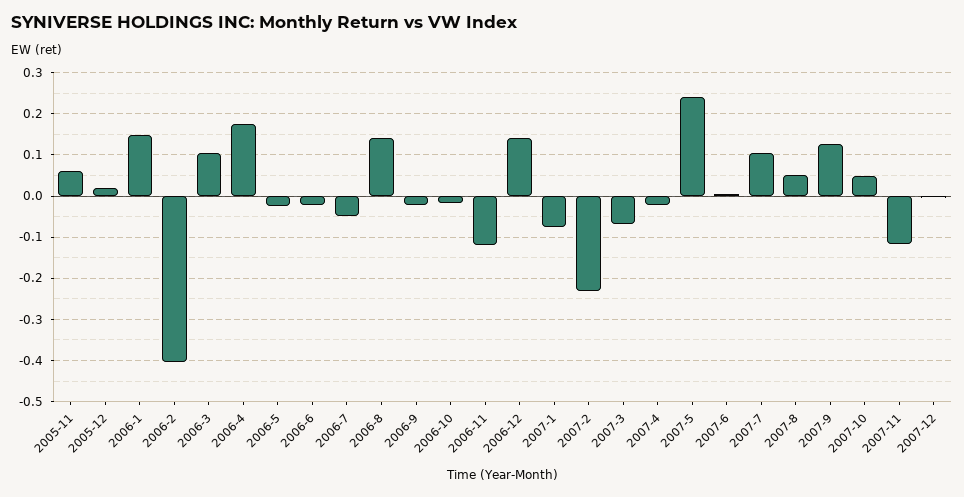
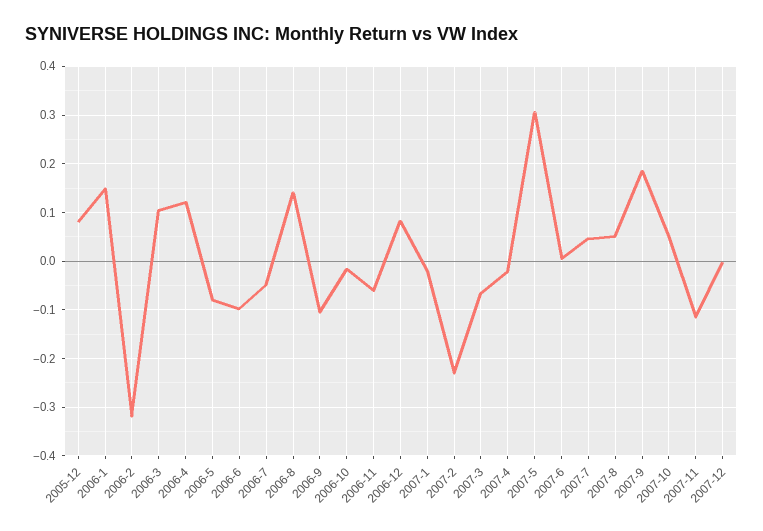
  {
-   "2005-11": 0.06,
-   "2005-12": 0.02,
+   "2005-12": 0.08,
    "2006-1": 0.14,
-   "2006-2": -0.4,
+   "2006-2": -0.32,
    "2006-3": 0.1,
-   "2006-4": 0.18,
+   "2006-4": 0.12,
-   "2006-5": -0.02,
+   "2006-5": -0.08,
-   "2006-6": -0.02,
+   "2006-6": -0.1,
    "2006-7": -0.04,
    "2006-8": 0.14,
-   "2006-9": -0.02,
+   "2006-9": -0.1,
    "2006-10": -0.02,
-   "2006-11": -0.12,
+   "2006-11": -0.06,
-   "2006-12": 0.14,
+   "2006-12": 0.08,
-   "2007-1": -0.08,
+   "2007-1": -0.02,
    "2007-2": -0.24,
    "2007-3": -0.06,
    "2007-4": -0.02,
-   "2007-5": 0.24,
+   "2007-5": 0.3,
    "2007-6": 0,
-   "2007-7": 0.1,
+   "2007-7": 0.04,
    "2007-8": 0.06,
-   "2007-9": 0.12,
+   "2007-9": 0.18,
    "2007-10": 0.04,
    "2007-11": -0.12,
    "2007-12": 0
  }

